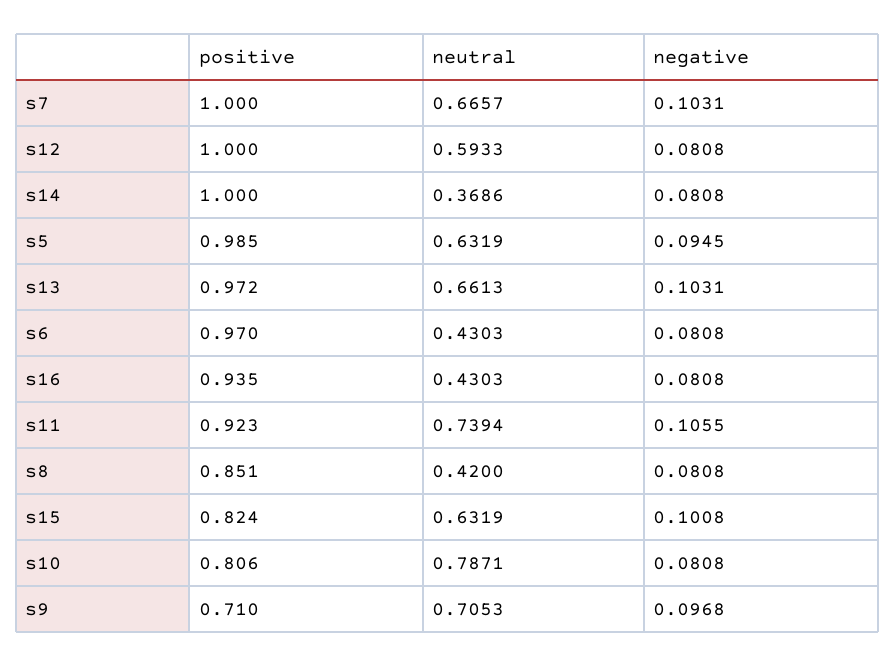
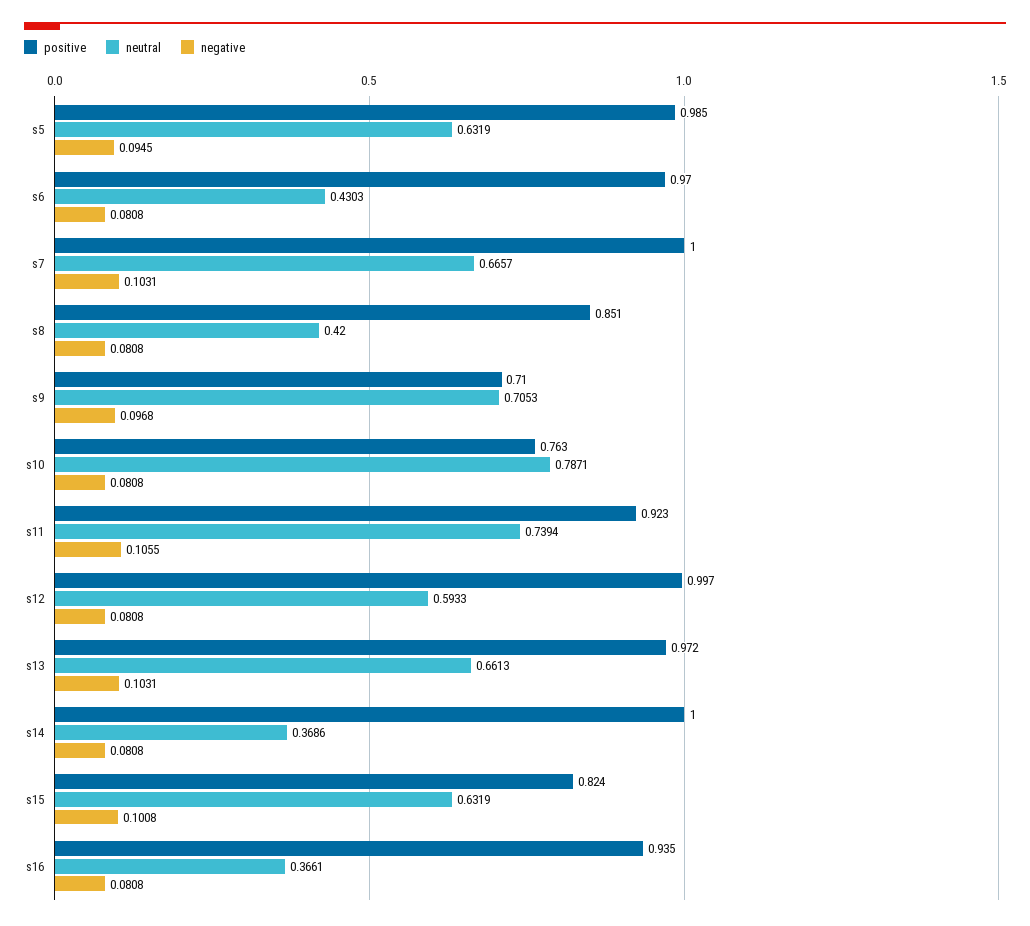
  {
    "positive": {
      "s7": 1,
-     "s12": 1,
+     "s12": 0.997,
      "s14": 1,
      "s5": 0.985,
      "s13": 0.972,
      "s6": 0.97,
      "s16": 0.935,
      "s11": 0.923,
      "s8": 0.851,
      "s15": 0.824,
-     "s10": 0.806,
+     "s10": 0.763,
      "s9": 0.71
    },
    "neutral": {
      "s7": 0.6657,
      "s12": 0.5933,
      "s14": 0.3686,
      "s5": 0.6319,
      "s13": 0.6613,
      "s6": 0.4303,
-     "s16": 0.4303,
+     "s16": 0.3661,
      "s11": 0.7394,
      "s8": 0.42,
      "s15": 0.6319,
      "s10": 0.7871,
      "s9": 0.7053
    },
    "negative": {
      "s7": 0.1031,
      "s12": 0.0808,
      "s14": 0.0808,
      "s5": 0.0945,
      "s13": 0.1031,
      "s6": 0.0808,
      "s16": 0.0808,
      "s11": 0.1055,
      "s8": 0.0808,
      "s15": 0.1008,
      "s10": 0.0808,
      "s9": 0.0968
    }
  }

